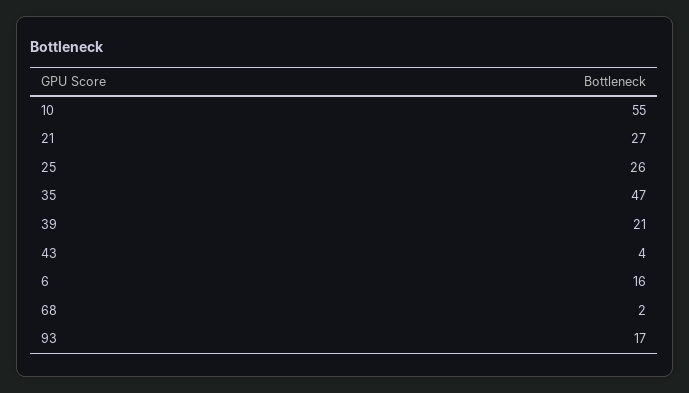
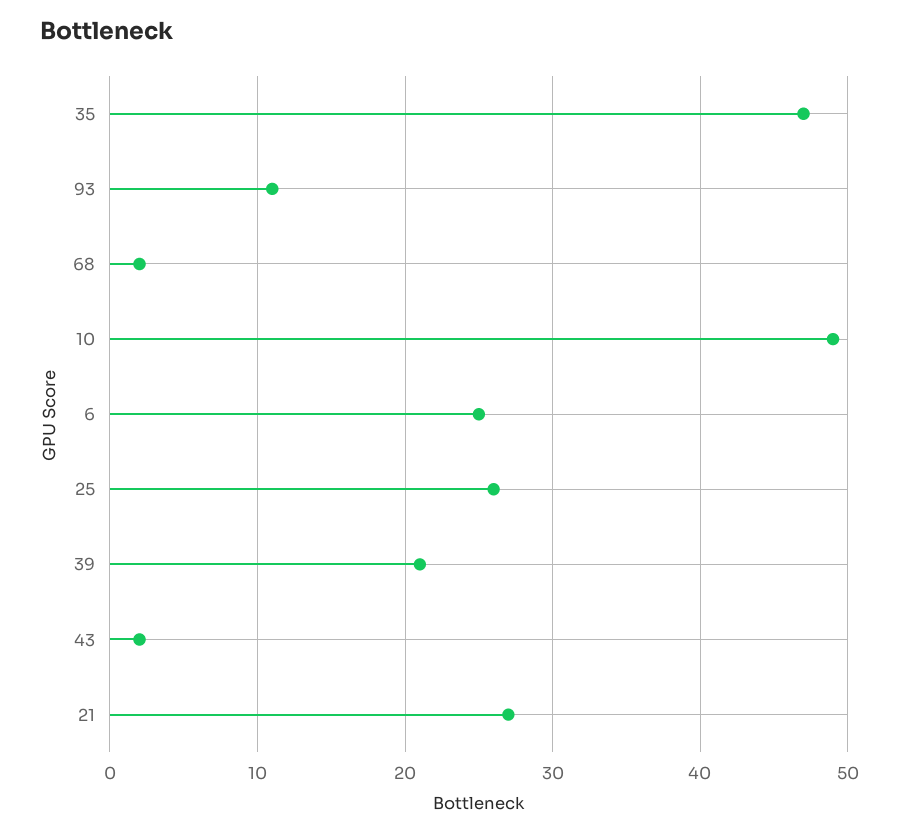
  {
-   "10": 55,
+   "10": 49,
    "21": 27,
    "25": 26,
    "35": 47,
    "39": 21,
-   "43": 4,
+   "43": 2,
-   "6": 16,
+   "6": 25,
    "68": 2,
-   "93": 17
+   "93": 11
  }

